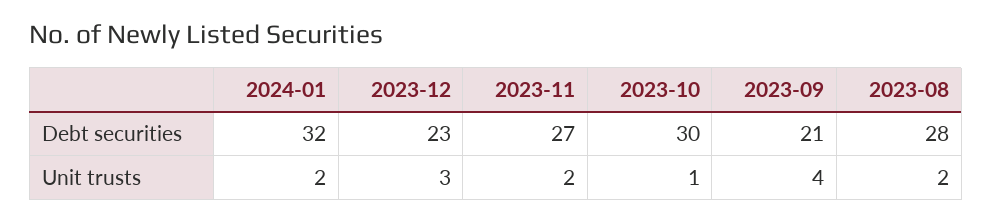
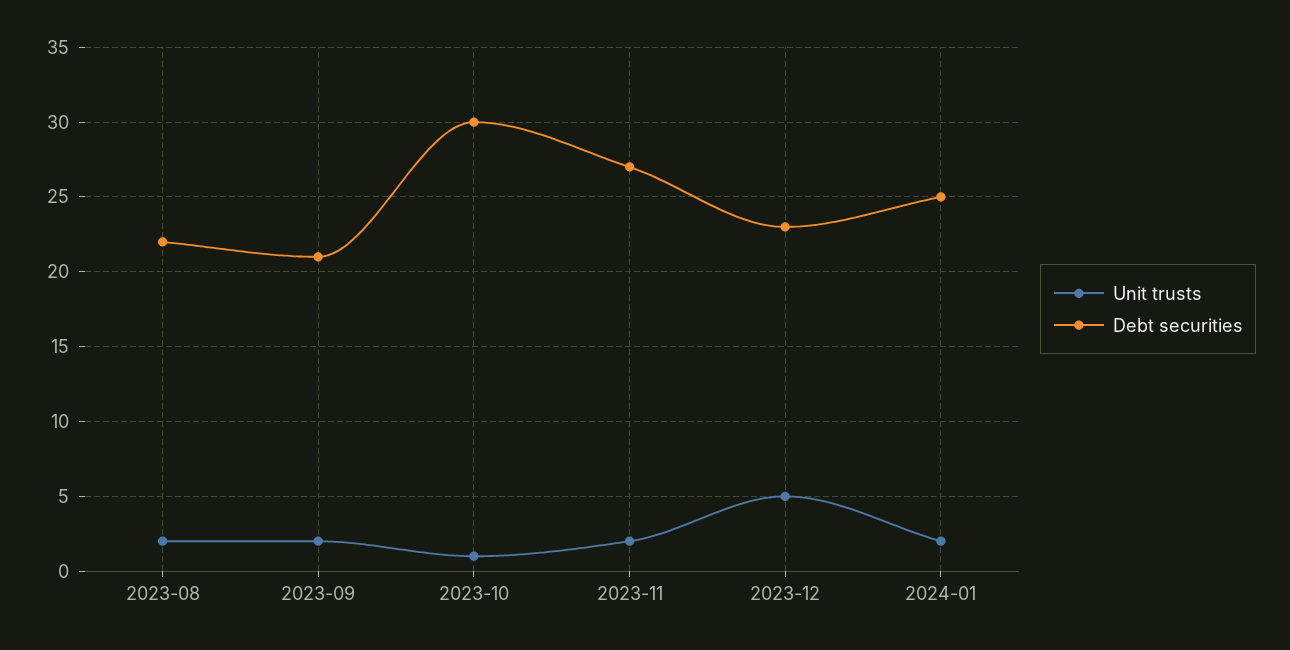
  {
    "Debt securities": {
-     "2024-01": 32,
+     "2024-01": 25,
      "2023-12": 23,
      "2023-11": 27,
      "2023-10": 30,
      "2023-09": 21,
-     "2023-08": 28
+     "2023-08": 22
    },
    "Unit trusts": {
      "2024-01": 2,
-     "2023-12": 3,
+     "2023-12": 5,
      "2023-11": 2,
      "2023-10": 1,
-     "2023-09": 4,
+     "2023-09": 2,
      "2023-08": 2
    }
  }

